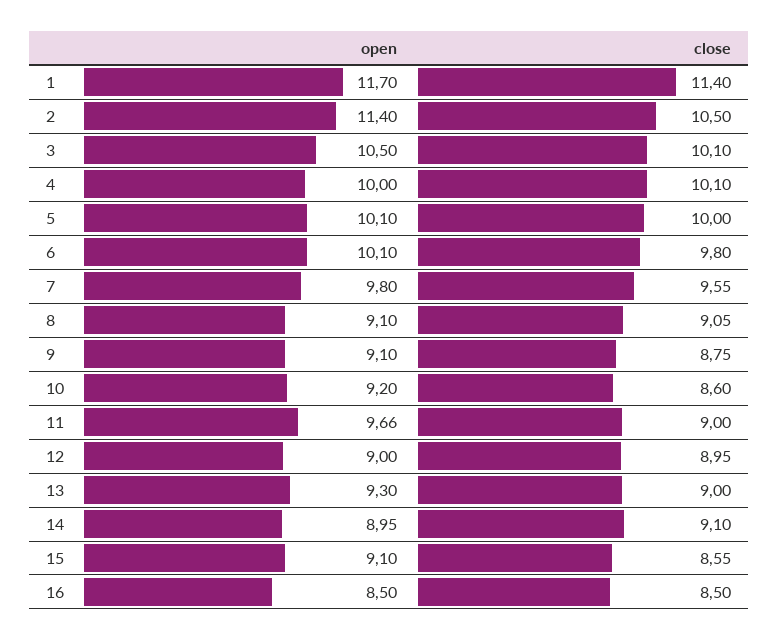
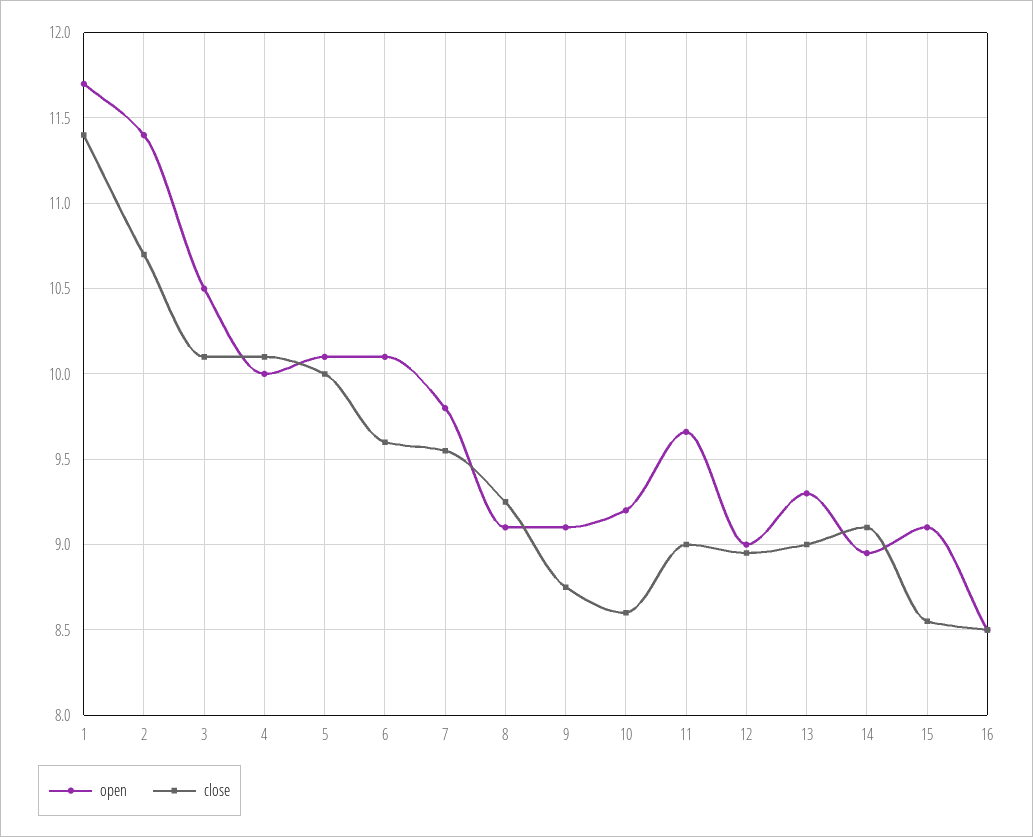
  {
    "open": {
      "1": 11.7,
      "2": 11.4,
      "3": 10.5,
      "4": 10,
      "5": 10.1,
      "6": 10.1,
      "7": 9.8,
      "8": 9.1,
      "9": 9.1,
      "10": 9.2,
      "11": 9.66,
      "12": 9,
      "13": 9.3,
      "14": 8.95,
      "15": 9.1,
      "16": 8.5
    },
    "close": {
      "1": 11.4,
-     "2": 10.5,
+     "2": 10.7,
      "3": 10.1,
      "4": 10.1,
      "5": 10,
-     "6": 9.8,
+     "6": 9.6,
      "7": 9.55,
-     "8": 9.05,
+     "8": 9.25,
      "9": 8.75,
      "10": 8.6,
      "11": 9,
      "12": 8.95,
      "13": 9,
      "14": 9.1,
      "15": 8.55,
      "16": 8.5
    }
  }

